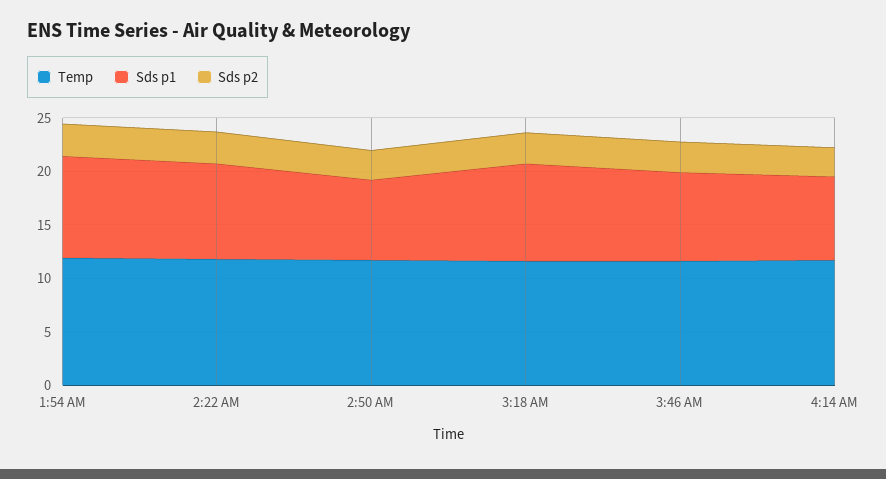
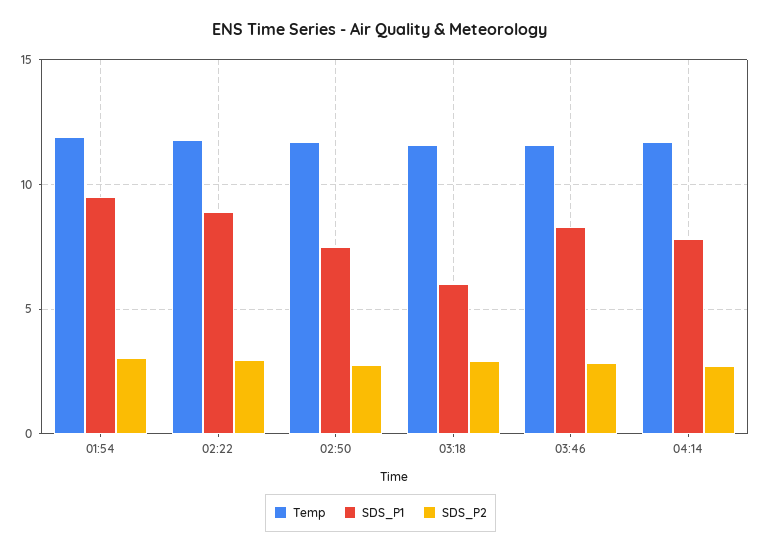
  {
    "Temp": {
      "1:54 AM": 12,
      "2:22 AM": 12,
      "2:50 AM": 11.5,
      "3:18 AM": 11.5,
      "3:46 AM": 11.5,
      "4:14 AM": 11.5
    },
    "Sds p1": {
      "1:54 AM": 9.5,
      "2:22 AM": 9,
      "2:50 AM": 7.5,
-     "3:18 AM": 9,
+     "3:18 AM": 6,
      "3:46 AM": 8.5,
      "4:14 AM": 8
    },
    "Sds p2": {
      "1:54 AM": 3,
      "2:22 AM": 3,
      "2:50 AM": 3,
      "3:18 AM": 3,
      "3:46 AM": 3,
      "4:14 AM": 2.5
    }
  }

